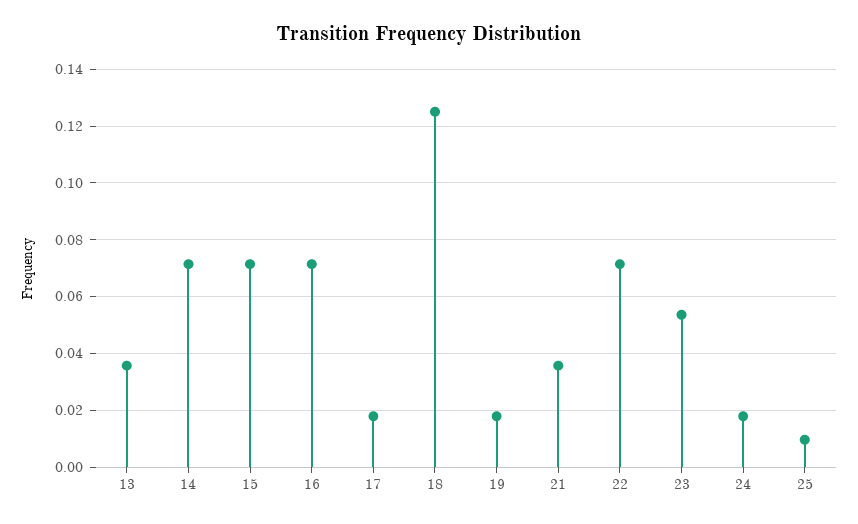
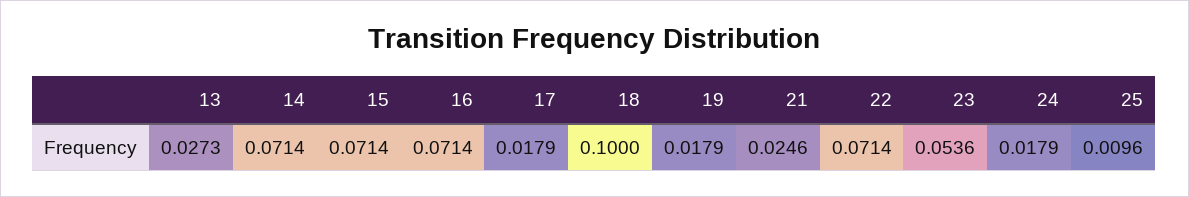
  {
-   "13": 0.035,
+   "13": 0.0273,
    "14": 0.0714,
    "15": 0.0714,
    "16": 0.0714,
    "17": 0.0179,
-   "18": 0.125,
+   "18": 0.1,
    "19": 0.0179,
-   "21": 0.035,
+   "21": 0.0246,
    "22": 0.0714,
    "23": 0.0536,
    "24": 0.0179,
    "25": 0.0096
  }

